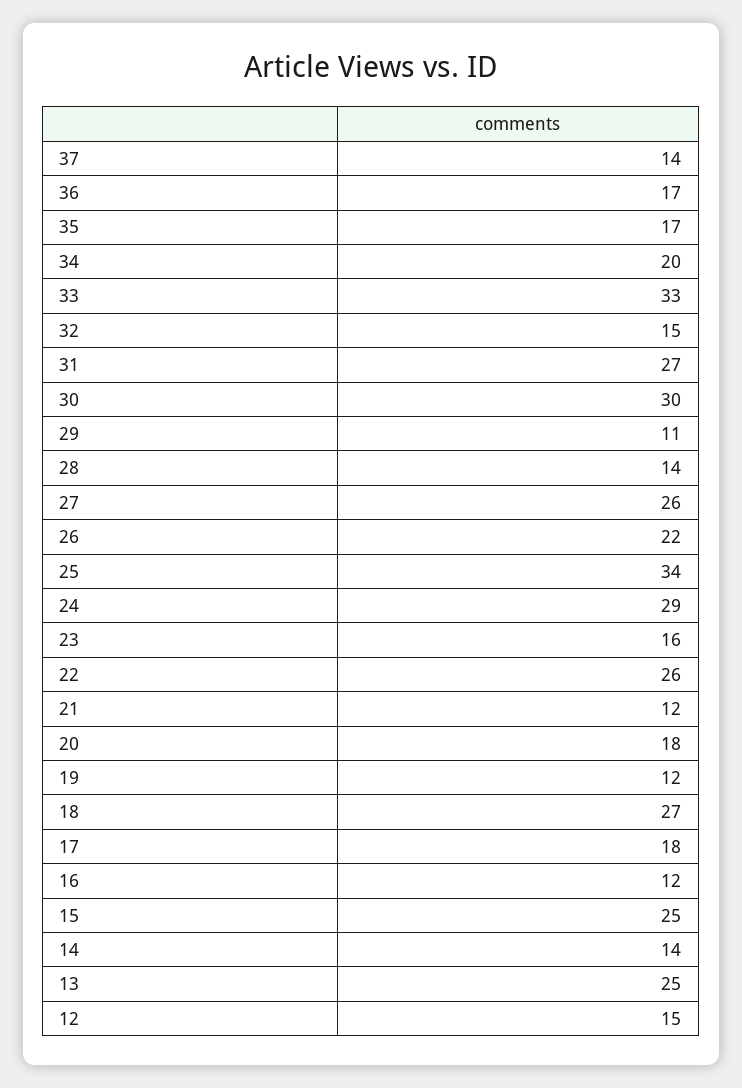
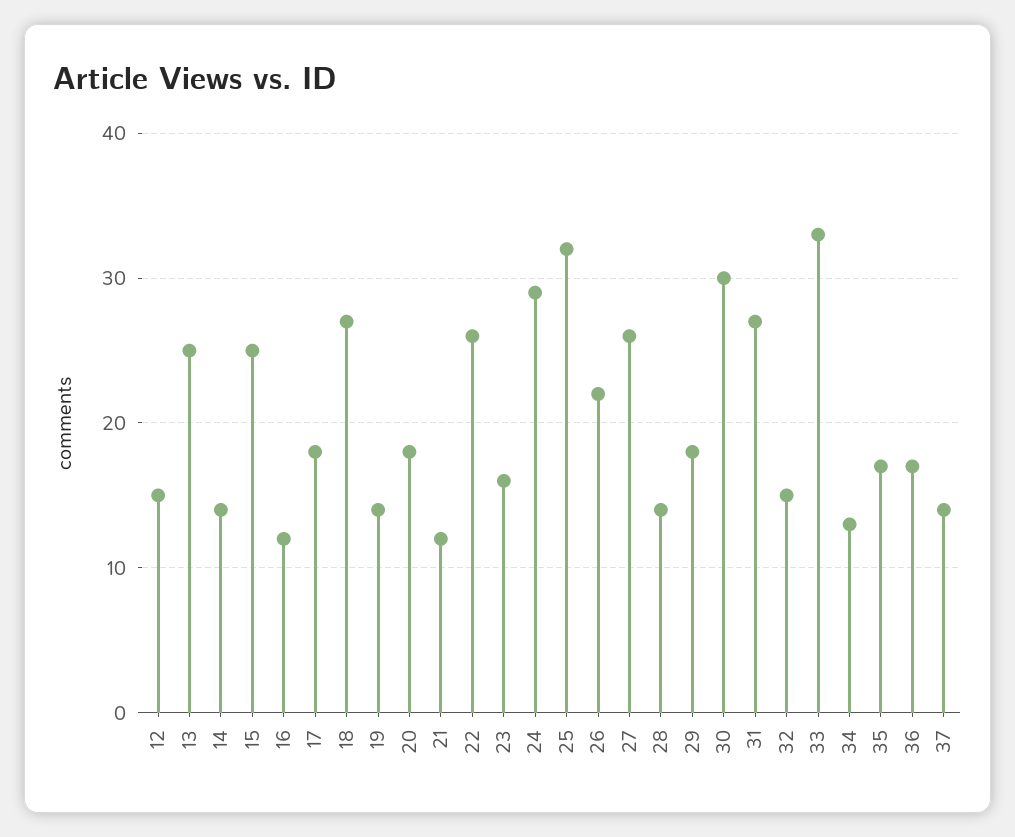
  {
    "37": 14,
    "36": 17,
    "35": 17,
-   "34": 20,
+   "34": 13,
    "33": 33,
    "32": 15,
    "31": 27,
    "30": 30,
-   "29": 11,
+   "29": 18,
    "28": 14,
    "27": 26,
    "26": 22,
-   "25": 34,
+   "25": 32,
    "24": 29,
    "23": 16,
    "22": 26,
    "21": 12,
    "20": 18,
-   "19": 12,
+   "19": 14,
    "18": 27,
    "17": 18,
    "16": 12,
    "15": 25,
    "14": 14,
    "13": 25,
    "12": 15
  }

